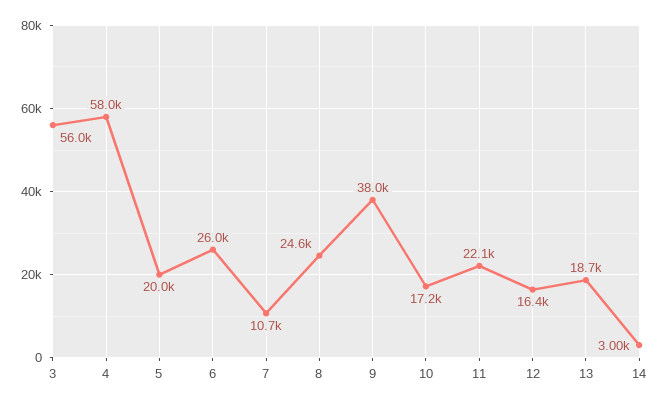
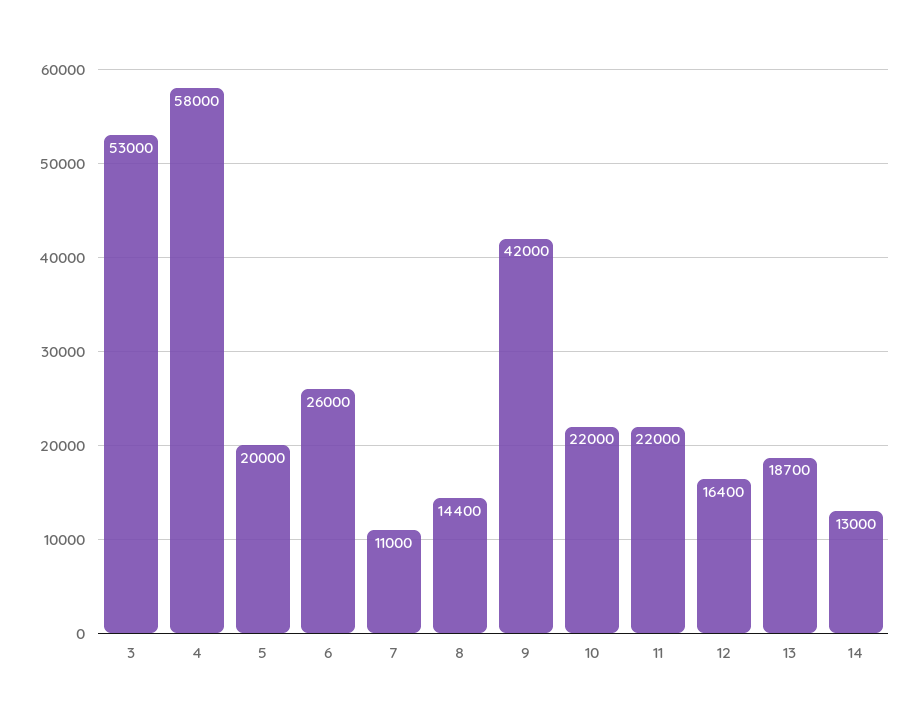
  {
-   "3": 56000,
+   "3": 53000,
    "4": 58000,
    "5": 20000,
    "6": 26000,
-   "7": 10700,
+   "7": 11000,
-   "8": 24600,
+   "8": 14400,
-   "9": 38000,
+   "9": 42000,
-   "10": 17200,
+   "10": 22000,
-   "11": 22100,
+   "11": 22000,
    "12": 16400,
    "13": 18700,
-   "14": 3000
+   "14": 13000
  }

